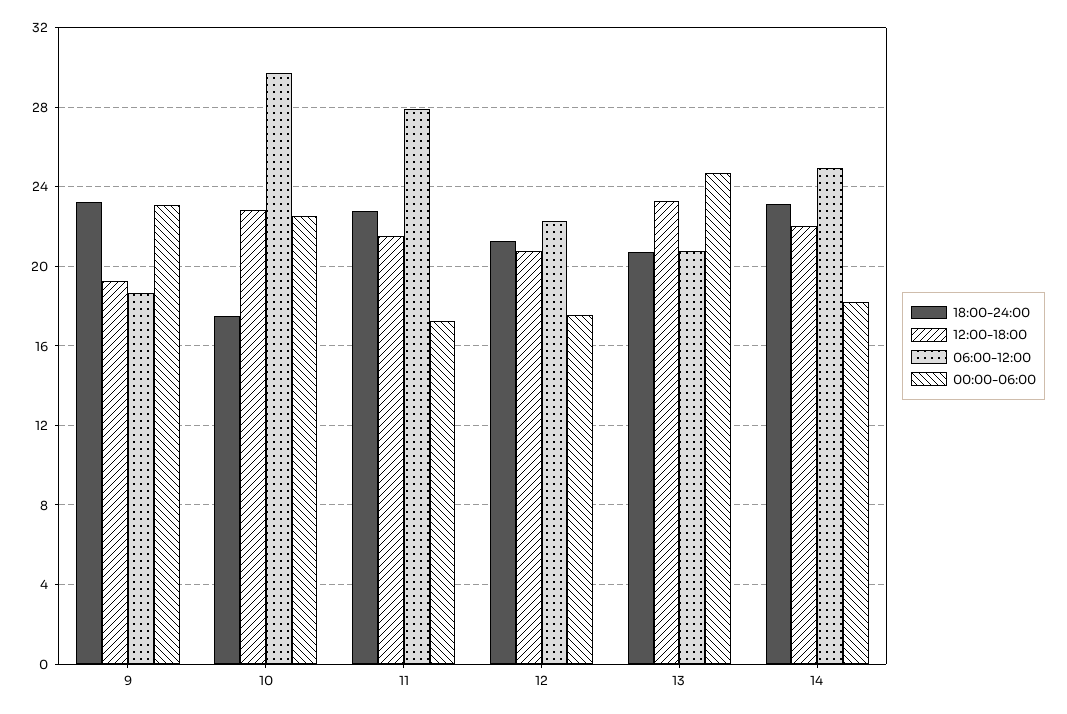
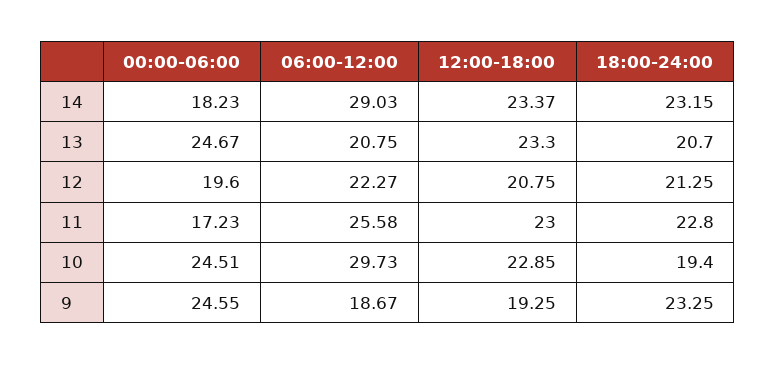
  {
    "18:00-24:00": {
      "9": 23.25,
-     "10": 17.5,
+     "10": 19.4,
      "11": 22.8,
      "12": 21.25,
      "13": 20.7,
      "14": 23.15
    },
    "12:00-18:00": {
      "9": 19.25,
      "10": 22.85,
-     "11": 21.5,
+     "11": 23,
      "12": 20.75,
      "13": 23.3,
-     "14": 22
+     "14": 23.37
    },
    "06:00-12:00": {
      "9": 18.67,
      "10": 29.73,
-     "11": 28,
+     "11": 25.58,
      "12": 22.27,
      "13": 20.75,
-     "14": 25
+     "14": 29.03
    },
    "00:00-06:00": {
-     "9": 23,
+     "9": 24.55,
-     "10": 22.5,
+     "10": 24.51,
      "11": 17.23,
-     "12": 17.5,
+     "12": 19.6,
      "13": 24.67,
      "14": 18.23
    }
  }

